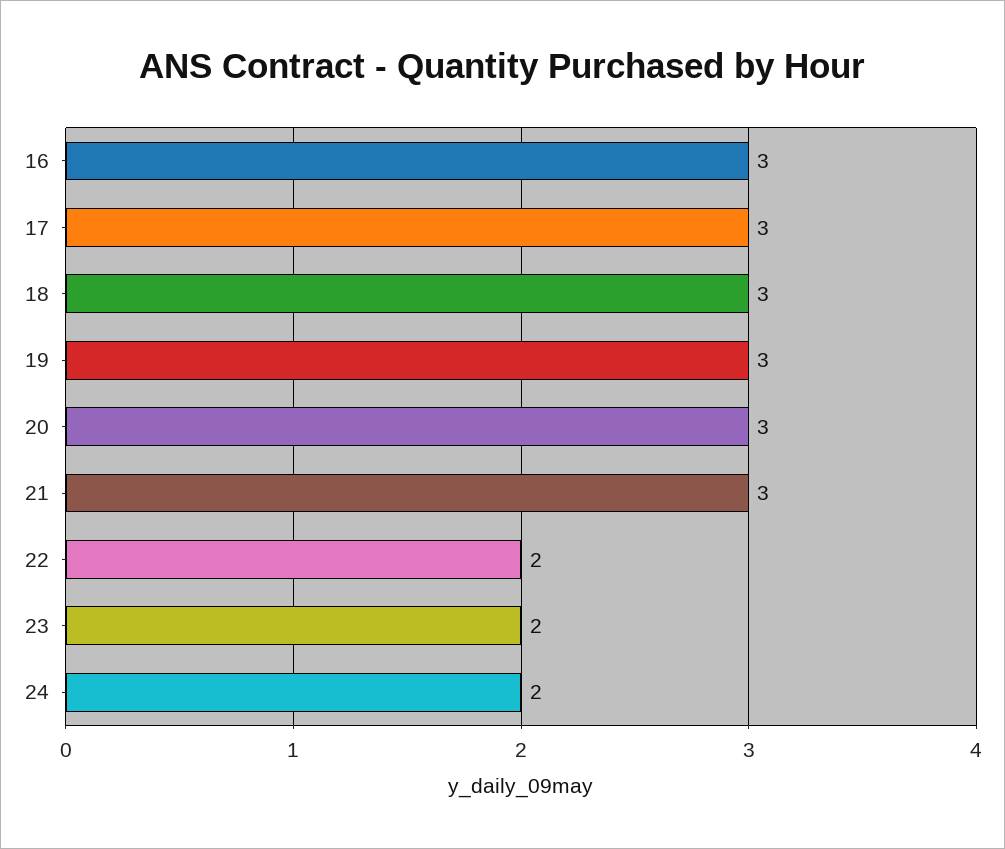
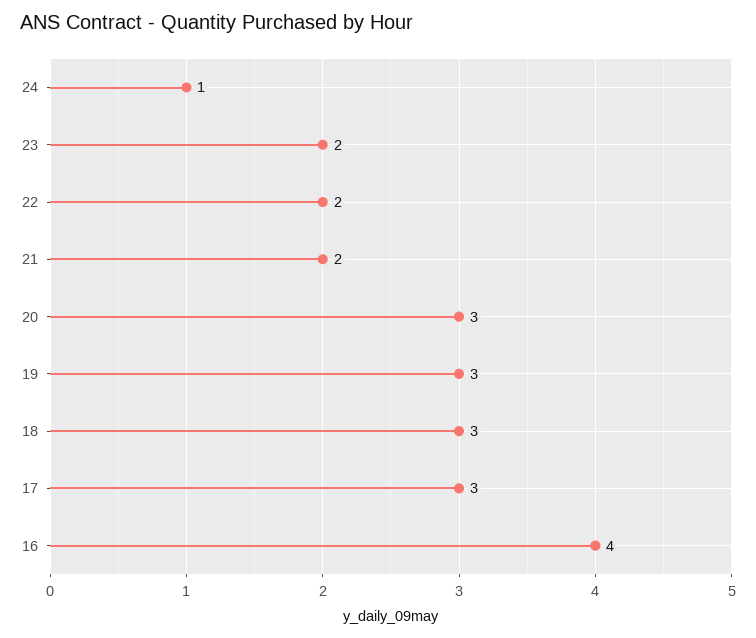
  {
-   "16": 3,
+   "16": 4,
    "17": 3,
    "18": 3,
    "19": 3,
    "20": 3,
-   "21": 3,
+   "21": 2,
    "22": 2,
    "23": 2,
-   "24": 2
+   "24": 1
  }

